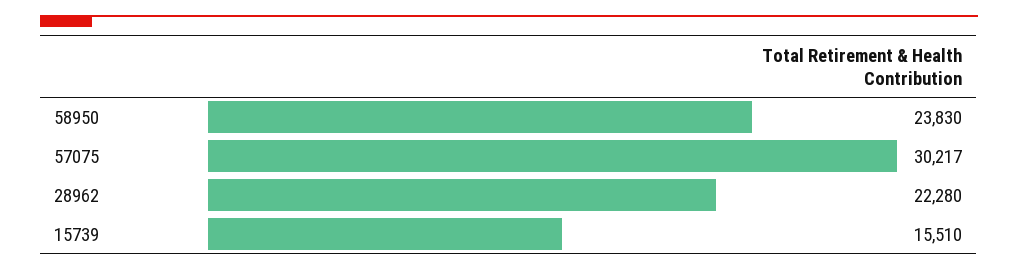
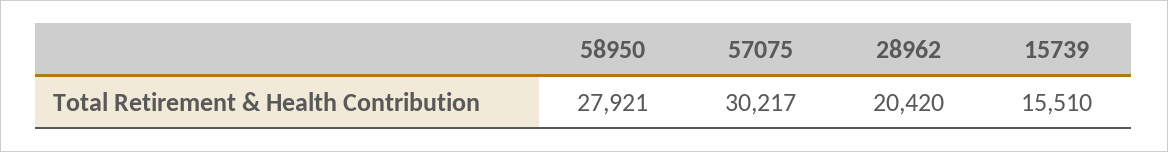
  {
-   "58950": 23830,
+   "58950": 27921,
    "57075": 30217,
-   "28962": 22280,
+   "28962": 20420,
    "15739": 15510
  }

